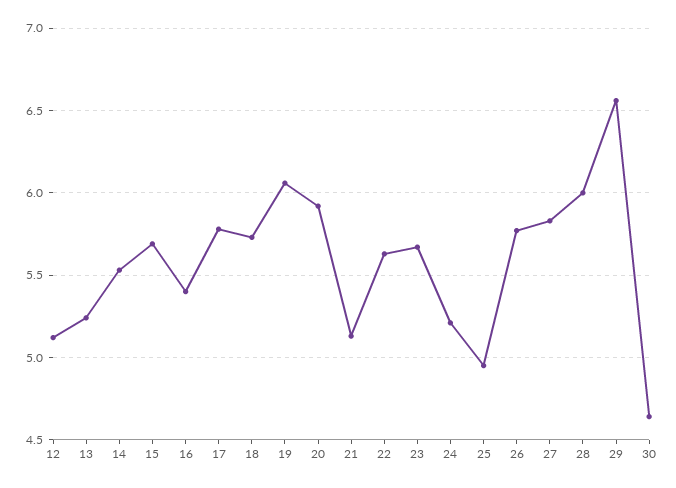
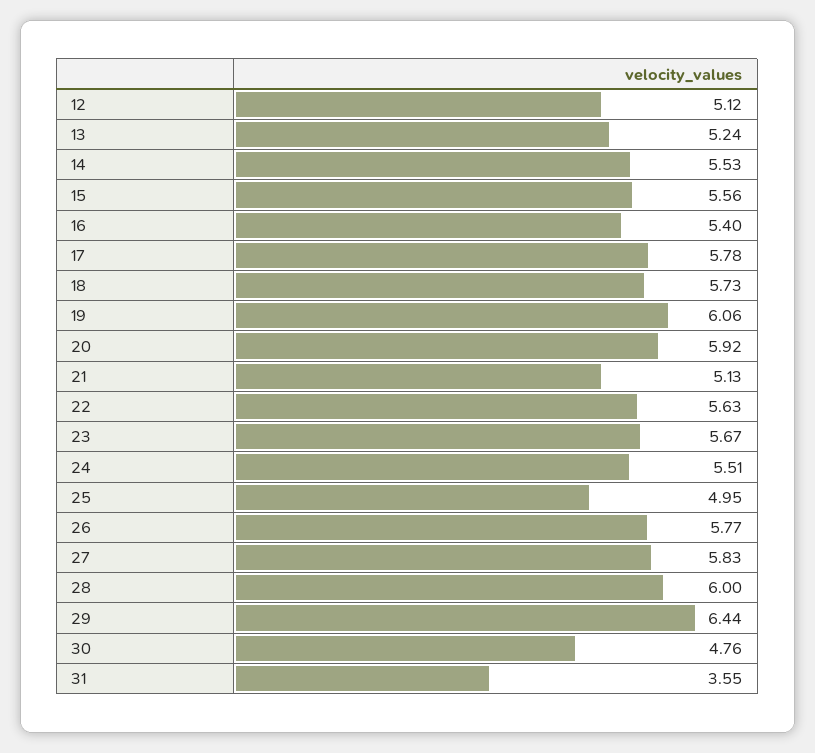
  {
    "12": 5.12,
    "13": 5.24,
    "14": 5.53,
-   "15": 5.7,
+   "15": 5.56,
    "16": 5.4,
    "17": 5.78,
    "18": 5.73,
    "19": 6.06,
    "20": 5.92,
    "21": 5.13,
    "22": 5.63,
    "23": 5.67,
-   "24": 5.2,
+   "24": 5.51,
    "25": 4.95,
    "26": 5.77,
    "27": 5.83,
    "28": 6,
-   "29": 6.55,
+   "29": 6.44,
-   "30": 4.65
+   "30": 4.76,
+   "31": 3.55
  }

